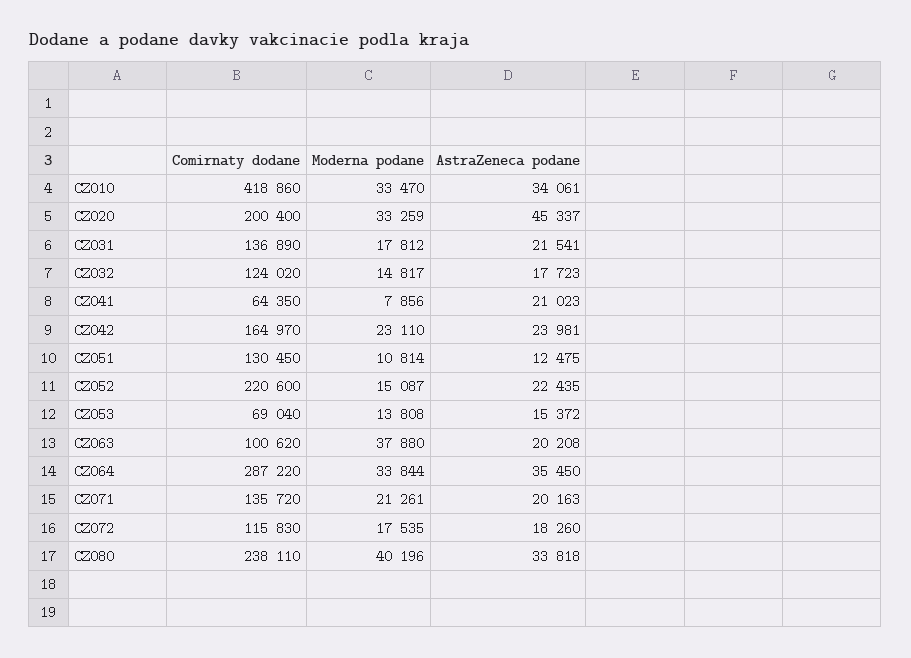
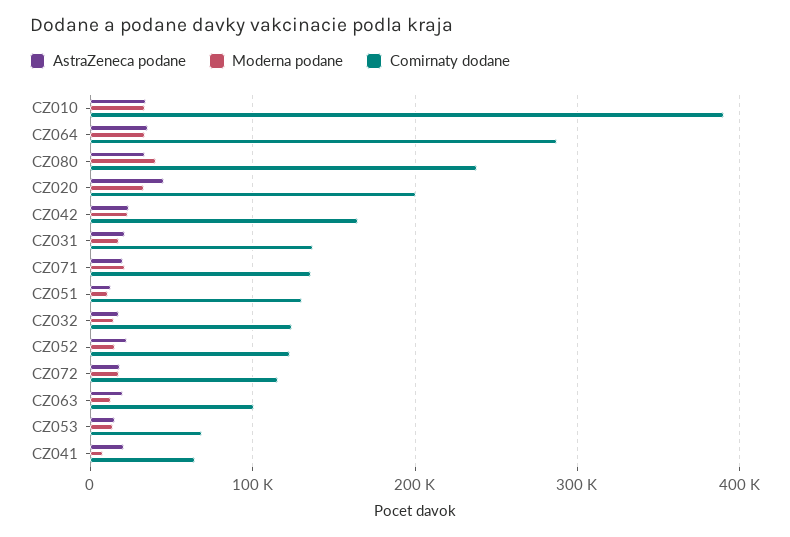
  {
    "Comirnaty dodane": {
-     "CZ010": 418860,
+     "CZ010": 390000,
      "CZ020": 200400,
      "CZ031": 136890,
      "CZ032": 124020,
      "CZ041": 64350,
      "CZ042": 164970,
      "CZ051": 130450,
-     "CZ052": 220600,
+     "CZ052": 120000,
      "CZ053": 69040,
      "CZ063": 100620,
      "CZ064": 287220,
      "CZ071": 135720,
      "CZ072": 115830,
      "CZ080": 238110
    },
    "Moderna podane": {
      "CZ010": 33470,
      "CZ020": 33259,
      "CZ031": 17812,
      "CZ032": 14817,
      "CZ041": 7856,
      "CZ042": 23110,
      "CZ051": 10814,
      "CZ052": 15087,
      "CZ053": 13808,
-     "CZ063": 37880,
+     "CZ063": 10000,
      "CZ064": 33844,
      "CZ071": 21261,
      "CZ072": 17535,
      "CZ080": 40196
    },
    "AstraZeneca podane": {
      "CZ010": 34061,
      "CZ020": 45337,
      "CZ031": 21541,
      "CZ032": 17723,
      "CZ041": 21023,
      "CZ042": 23981,
      "CZ051": 12475,
      "CZ052": 22435,
      "CZ053": 15372,
      "CZ063": 20208,
      "CZ064": 35450,
      "CZ071": 20163,
      "CZ072": 18260,
      "CZ080": 33818
    }
  }

